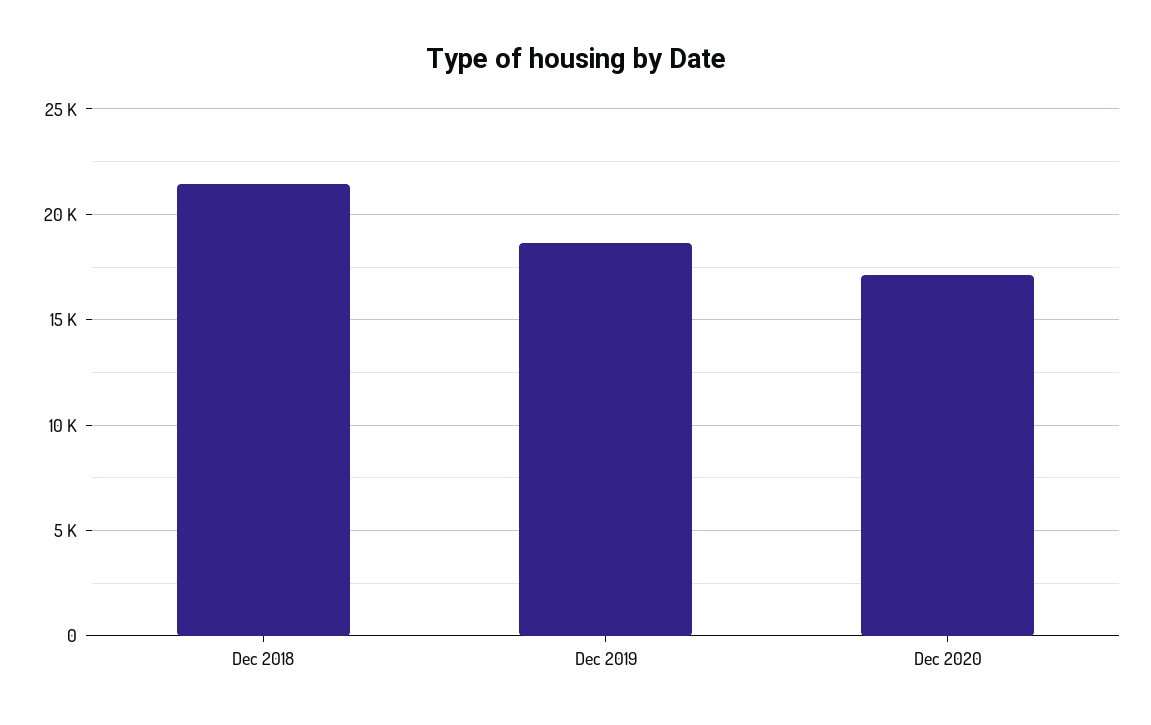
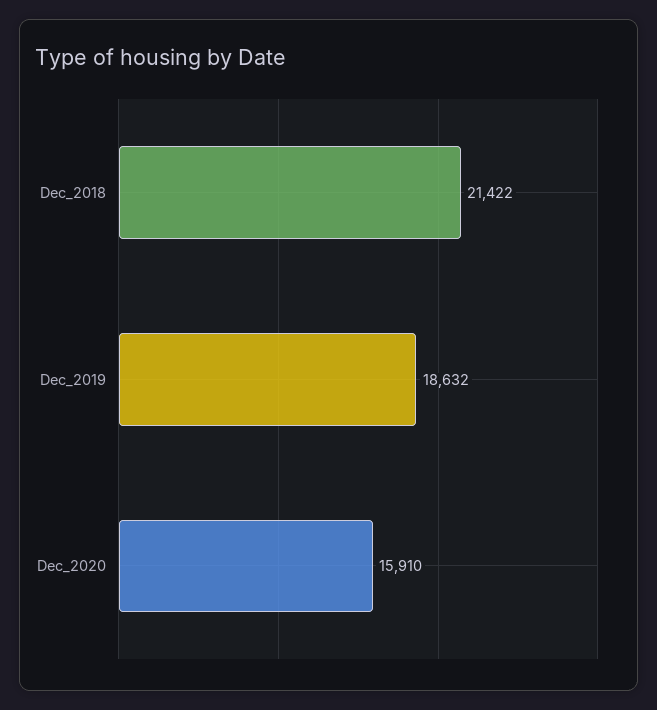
  {
    "Dec 2018": 21422,
    "Dec 2019": 18632,
-   "Dec 2020": 17000
+   "Dec 2020": 15910
  }

